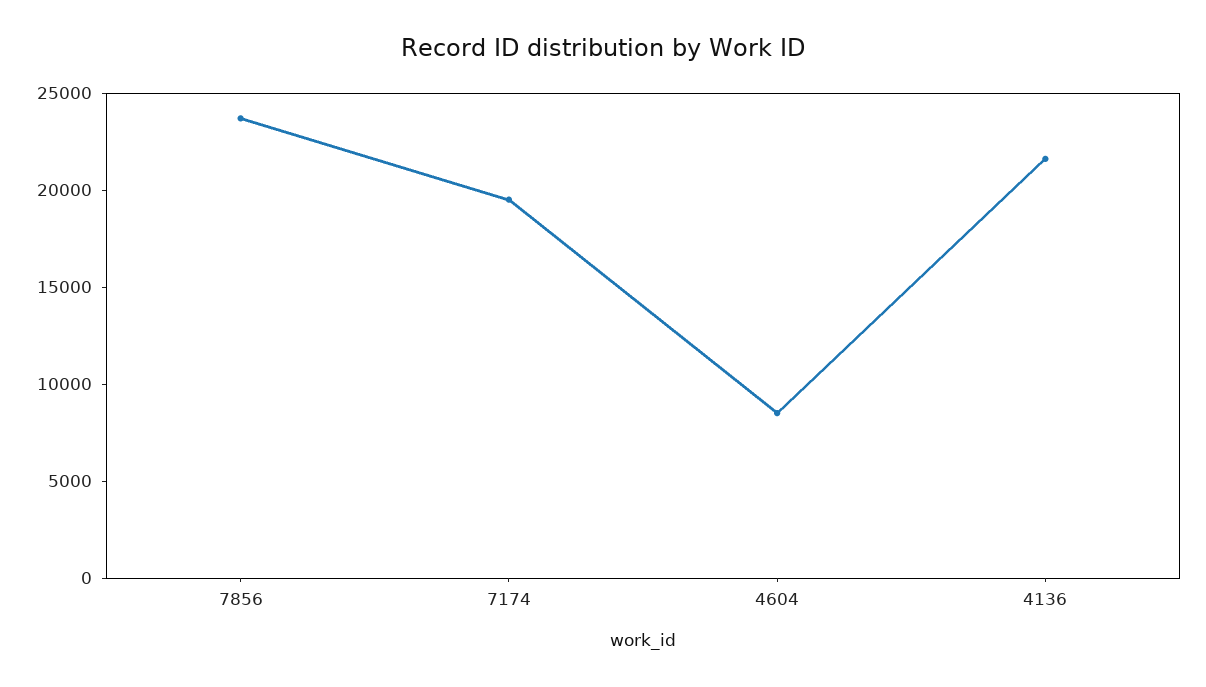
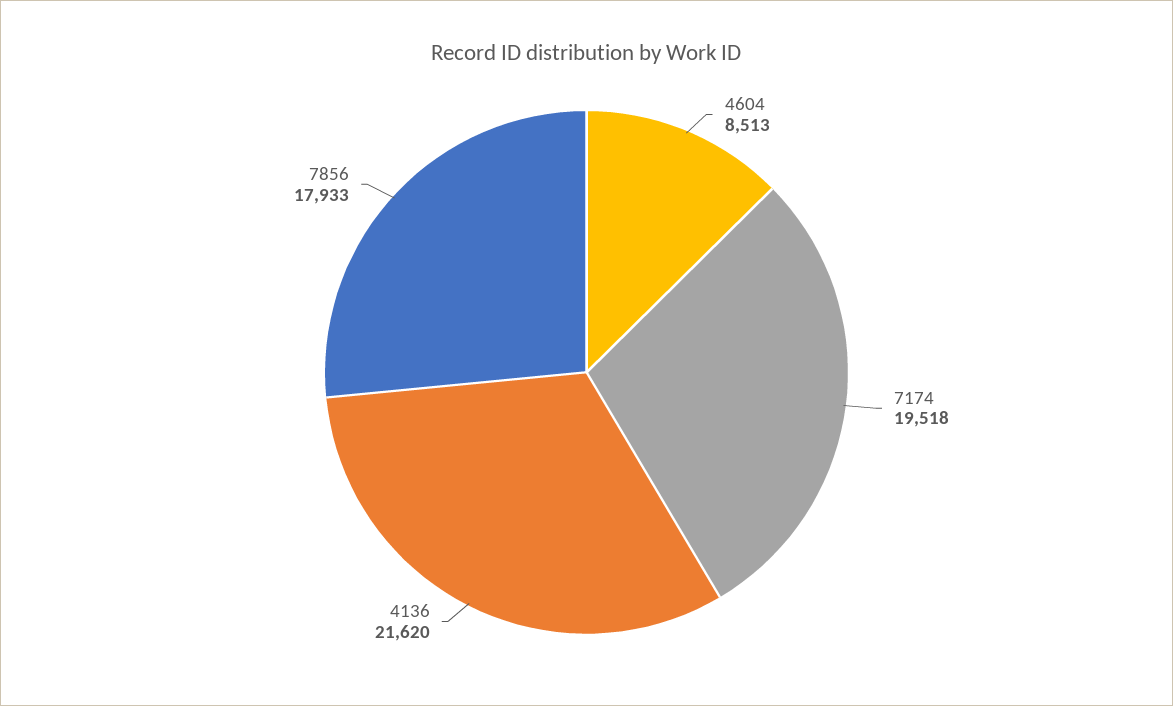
  {
-   "7856": 24000,
+   "7856": 17933,
    "7174": 19518,
    "4604": 8513,
    "4136": 21620
  }

